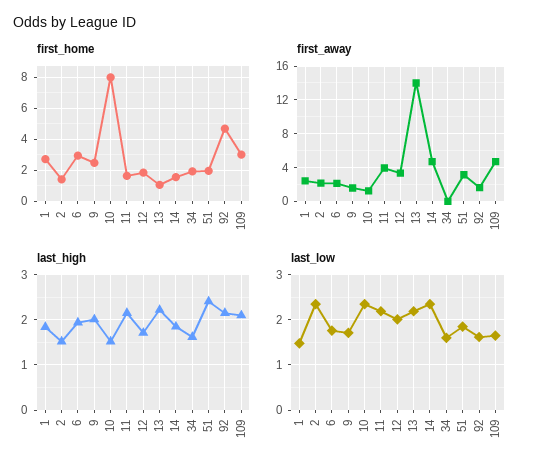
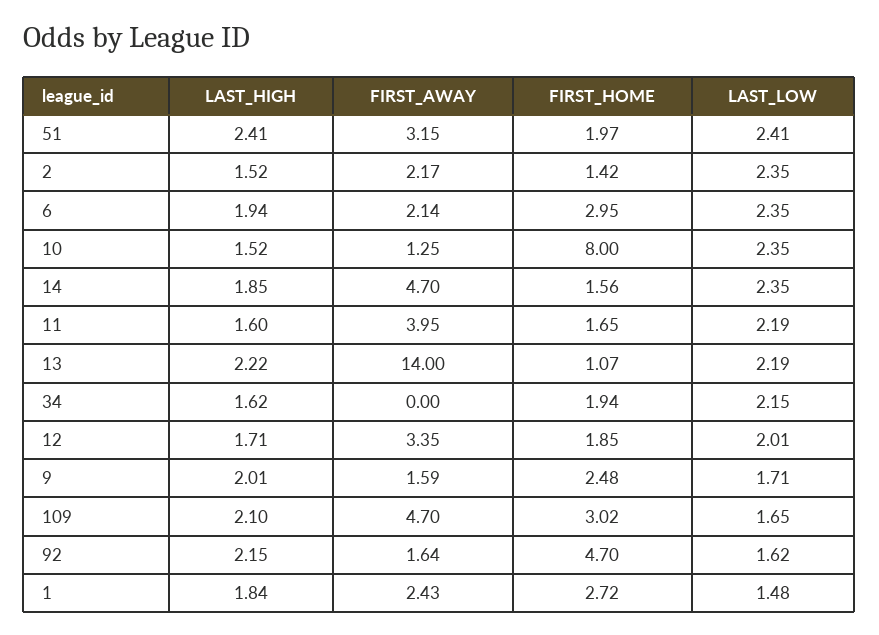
  {
    "first_home": {
      "1": 2.72,
      "2": 1.42,
      "6": 2.95,
      "9": 2.48,
      "10": 8,
      "11": 1.65,
      "12": 1.85,
      "13": 1.07,
      "14": 1.56,
      "34": 1.94,
      "51": 1.97,
      "92": 4.7,
      "109": 3.02
    },
    "first_away": {
      "1": 2.43,
      "2": 2.17,
      "6": 2.14,
      "9": 1.59,
      "10": 1.25,
      "11": 3.95,
      "12": 3.35,
      "13": 14,
      "14": 4.7,
      "34": 0,
      "51": 3.15,
      "92": 1.64,
      "109": 4.7
    },
    "last_high": {
      "1": 1.84,
      "2": 1.52,
      "6": 1.94,
      "9": 2.01,
      "10": 1.52,
-     "11": 2.2,
+     "11": 1.6,
      "12": 1.71,
      "13": 2.22,
      "14": 1.85,
      "34": 1.62,
      "51": 2.41,
      "92": 2.15,
      "109": 2.1
    },
    "last_low": {
      "1": 1.48,
      "2": 2.35,
-     "6": 1.8,
+     "6": 2.35,
      "9": 1.71,
      "10": 2.35,
      "11": 2.19,
      "12": 2.01,
      "13": 2.19,
      "14": 2.35,
-     "34": 1.6,
+     "34": 2.15,
-     "51": 1.8,
+     "51": 2.41,
      "92": 1.62,
      "109": 1.65
    }
  }

